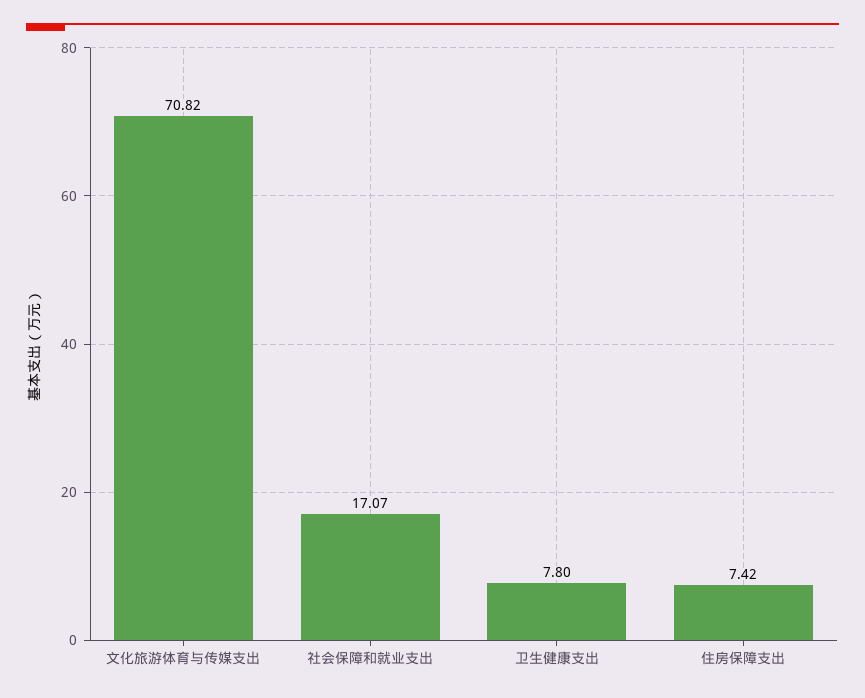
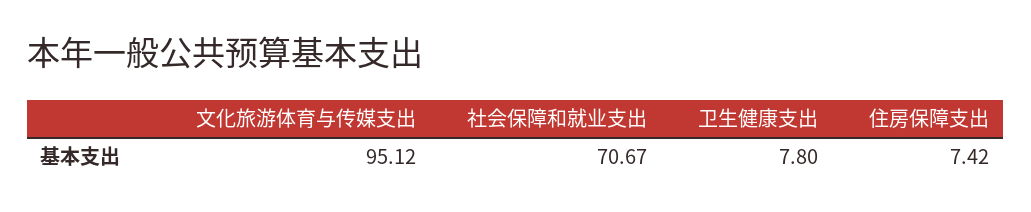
  {
-   "文化旅游体育与传媒支出": 70.82,
+   "文化旅游体育与传媒支出": 95.12,
-   "社会保障和就业支出": 17.07,
+   "社会保障和就业支出": 70.67,
    "卫生健康支出": 7.8,
    "住房保障支出": 7.42
  }

